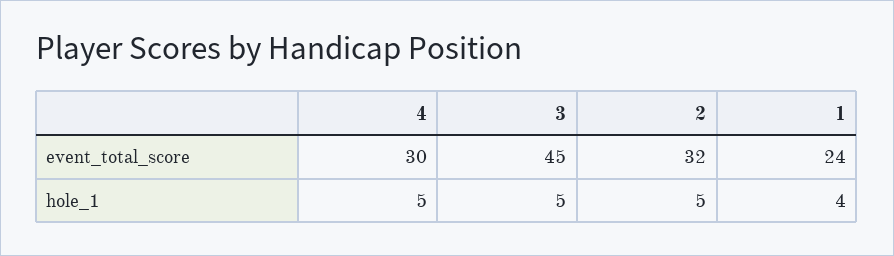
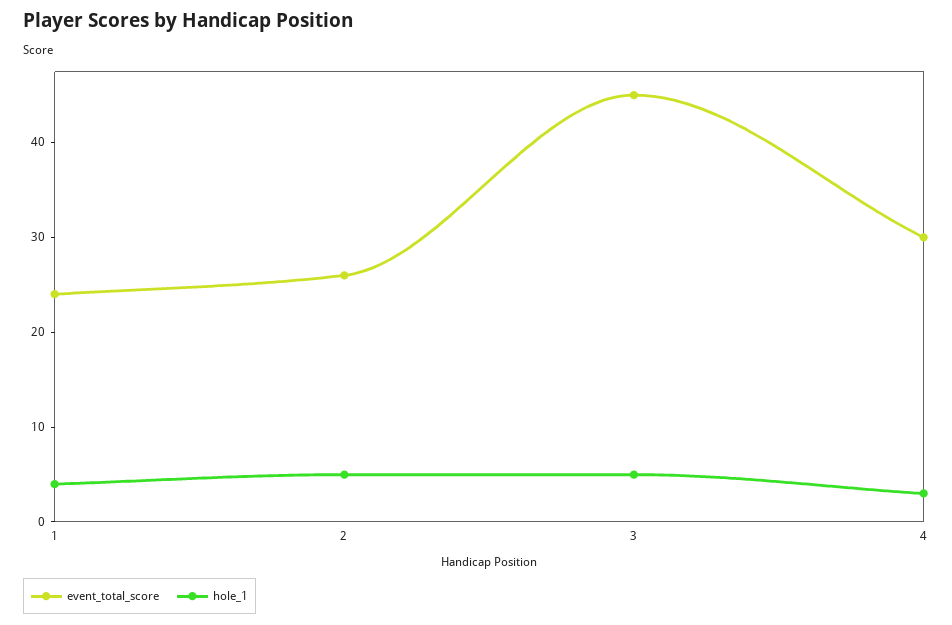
  {
    "event_total_score": {
      "4": 30,
      "3": 45,
-     "2": 32,
+     "2": 26,
      "1": 24
    },
    "hole_1": {
-     "4": 5,
+     "4": 3,
      "3": 5,
      "2": 5,
      "1": 4
    }
  }

